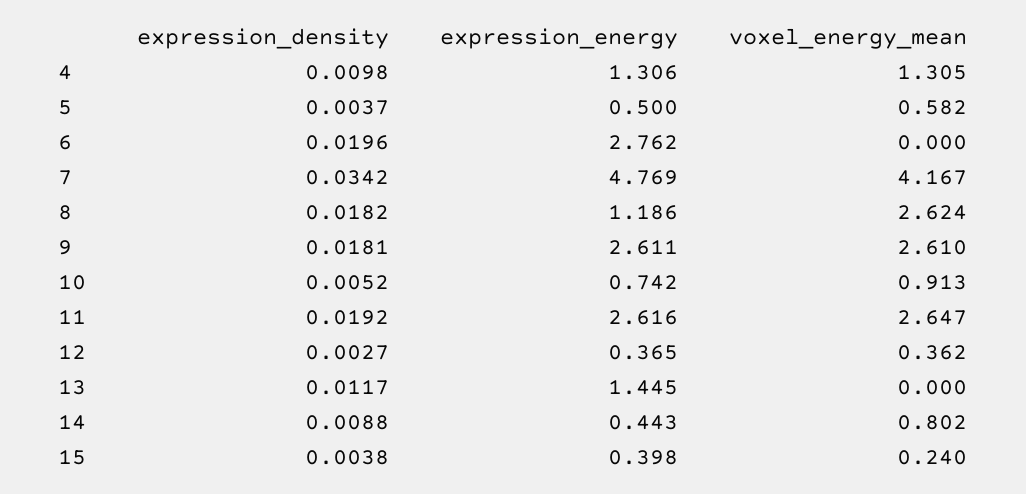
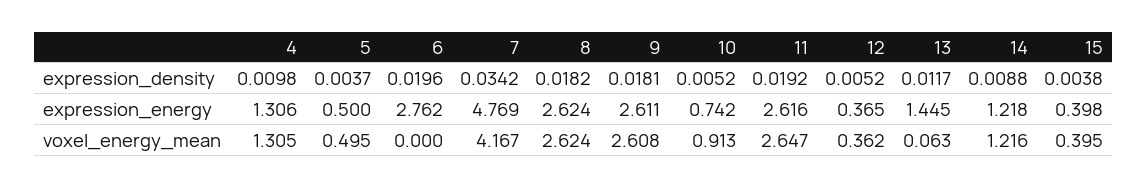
  {
    "expression_density": {
      "4": 0.0098,
      "5": 0.0037,
      "6": 0.0196,
      "7": 0.0342,
      "8": 0.0182,
      "9": 0.0181,
      "10": 0.0052,
      "11": 0.0192,
-     "12": 0.0027,
+     "12": 0.0052,
      "13": 0.0117,
      "14": 0.0088,
      "15": 0.0038
    },
    "expression_energy": {
      "4": 1.306,
      "5": 0.5,
      "6": 2.762,
      "7": 4.769,
-     "8": 1.186,
+     "8": 2.624,
      "9": 2.611,
      "10": 0.742,
      "11": 2.616,
      "12": 0.365,
      "13": 1.445,
-     "14": 0.443,
+     "14": 1.218,
      "15": 0.398
    },
    "voxel_energy_mean": {
      "4": 1.305,
-     "5": 0.582,
+     "5": 0.495,
      "6": 0,
      "7": 4.167,
      "8": 2.624,
-     "9": 2.61,
+     "9": 2.608,
      "10": 0.913,
      "11": 2.647,
      "12": 0.362,
-     "13": 0,
+     "13": 0.063,
-     "14": 0.802,
+     "14": 1.216,
-     "15": 0.24
+     "15": 0.395
    }
  }

